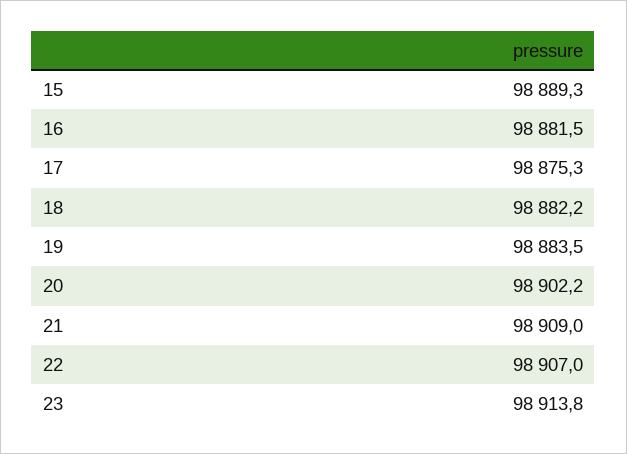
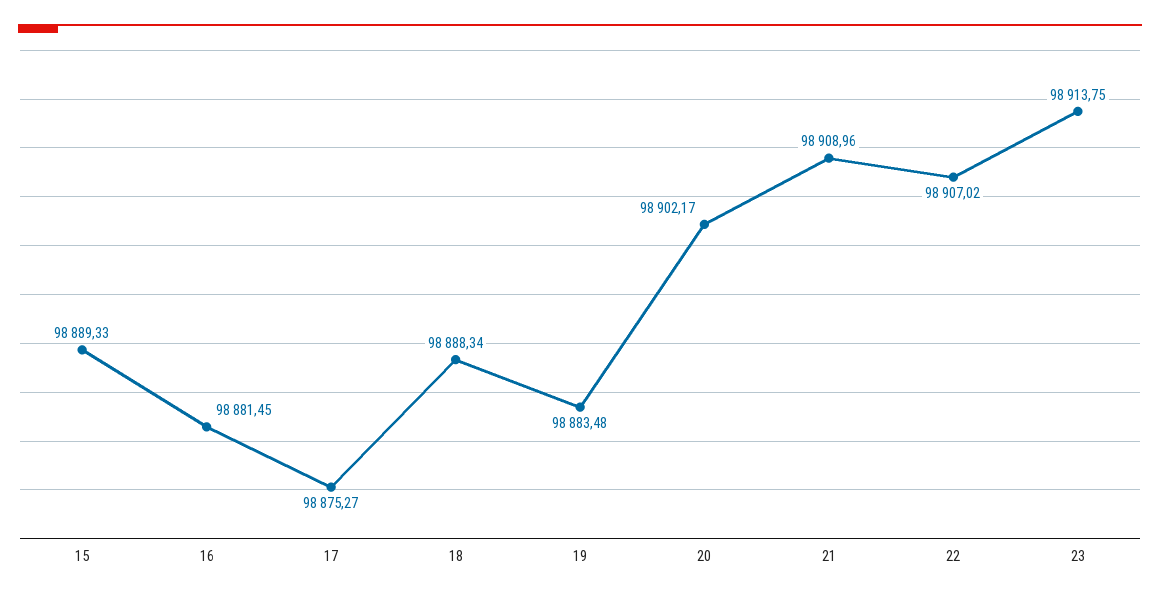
  {
    "15": 98889.33,
    "16": 98881.45,
    "17": 98875.27,
-   "18": 98882.2,
+   "18": 98888.34,
    "19": 98883.48,
    "20": 98902.17,
    "21": 98908.96,
    "22": 98907.02,
    "23": 98913.75
  }

